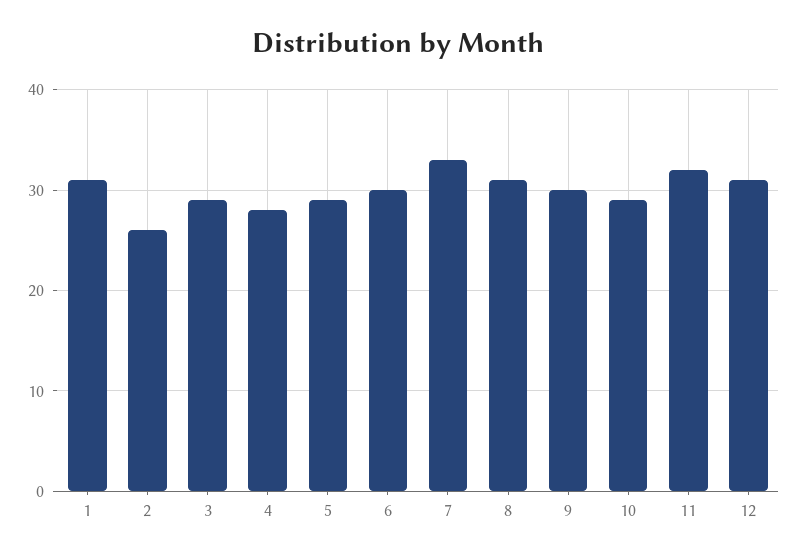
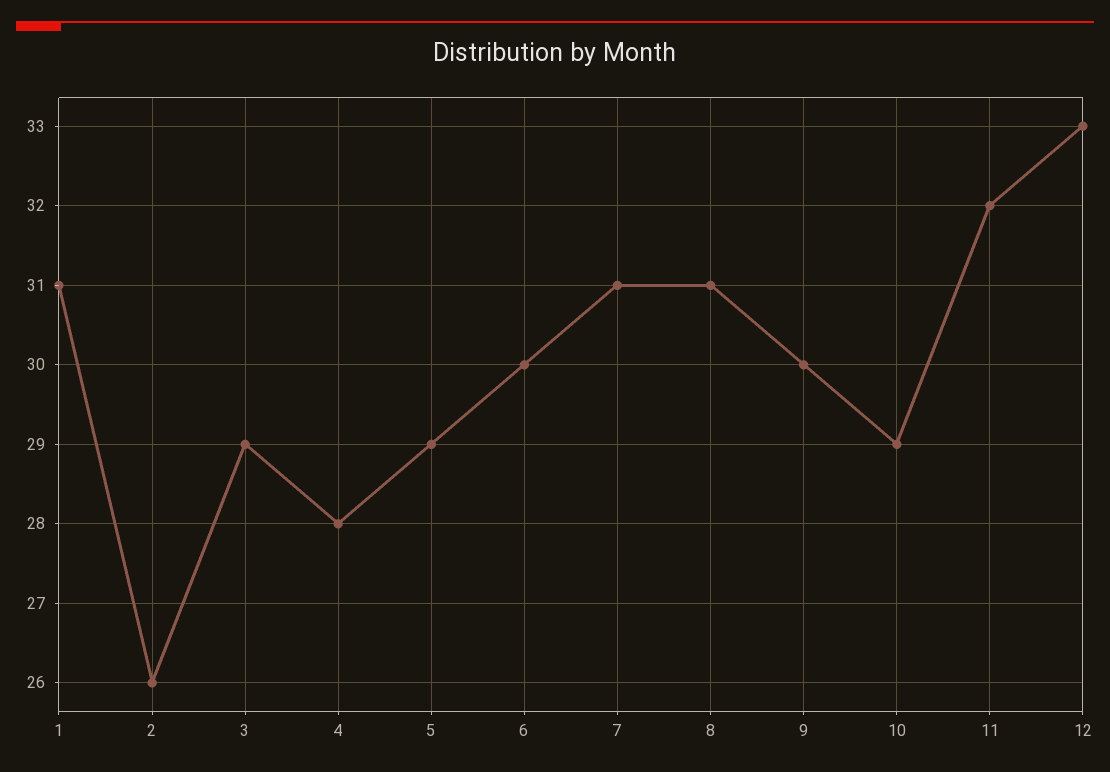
  {
    "1": 31,
    "2": 26,
    "3": 29,
    "4": 28,
    "5": 29,
    "6": 30,
-   "7": 33,
+   "7": 31,
    "8": 31,
    "9": 30,
    "10": 29,
    "11": 32,
-   "12": 31
+   "12": 33
  }

